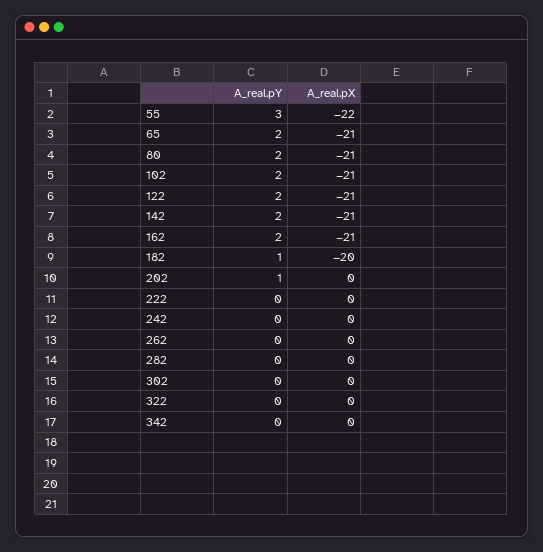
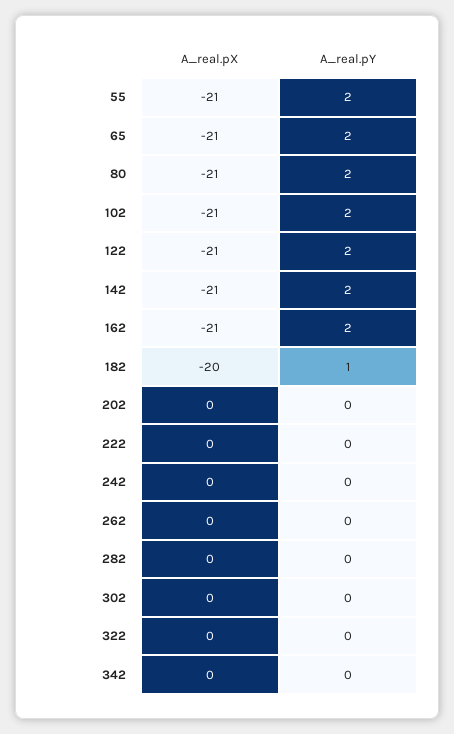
  {
    "A_real.pY": {
-     "55": 3,
+     "55": 2,
      "65": 2,
      "80": 2,
      "102": 2,
      "122": 2,
      "142": 2,
      "162": 2,
      "182": 1,
-     "202": 1,
+     "202": 0,
      "222": 0,
      "242": 0,
      "262": 0,
      "282": 0,
      "302": 0,
      "322": 0,
      "342": 0
    },
    "A_real.pX": {
-     "55": -22,
+     "55": -21,
      "65": -21,
      "80": -21,
      "102": -21,
      "122": -21,
      "142": -21,
      "162": -21,
      "182": -20,
      "202": 0,
      "222": 0,
      "242": 0,
      "262": 0,
      "282": 0,
      "302": 0,
      "322": 0,
      "342": 0
    }
  }

